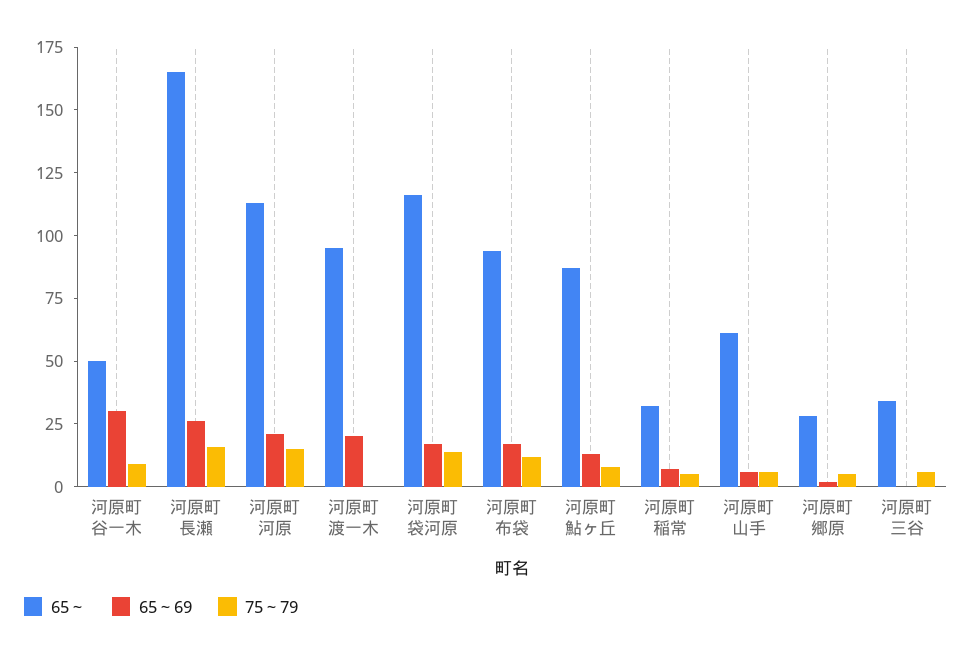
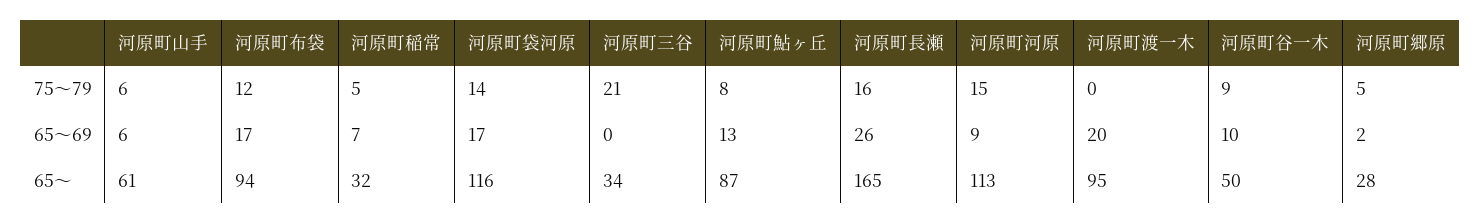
  {
    "65～": {
      "河原町谷一木": 50,
      "河原町長瀬": 165,
      "河原町河原": 113,
      "河原町渡一木": 95,
      "河原町袋河原": 116,
      "河原町布袋": 94,
      "河原町鮎ヶ丘": 87,
      "河原町稲常": 32,
      "河原町山手": 61,
      "河原町郷原": 28,
      "河原町三谷": 34
    },
    "65～69": {
-     "河原町谷一木": 30,
+     "河原町谷一木": 10,
      "河原町長瀬": 26,
-     "河原町河原": 20,
+     "河原町河原": 9,
      "河原町渡一木": 20,
      "河原町袋河原": 17,
      "河原町布袋": 17,
      "河原町鮎ヶ丘": 13,
      "河原町稲常": 7,
      "河原町山手": 6,
      "河原町郷原": 2,
      "河原町三谷": 0
    },
    "75～79": {
      "河原町谷一木": 9,
      "河原町長瀬": 16,
      "河原町河原": 15,
      "河原町渡一木": 0,
      "河原町袋河原": 14,
      "河原町布袋": 12,
      "河原町鮎ヶ丘": 8,
      "河原町稲常": 5,
      "河原町山手": 6,
      "河原町郷原": 5,
-     "河原町三谷": 5
+     "河原町三谷": 21
    }
  }

